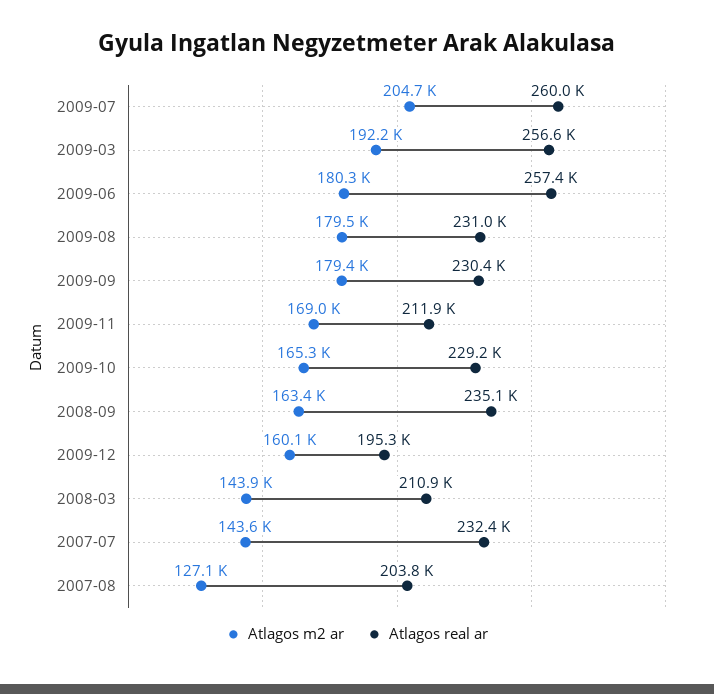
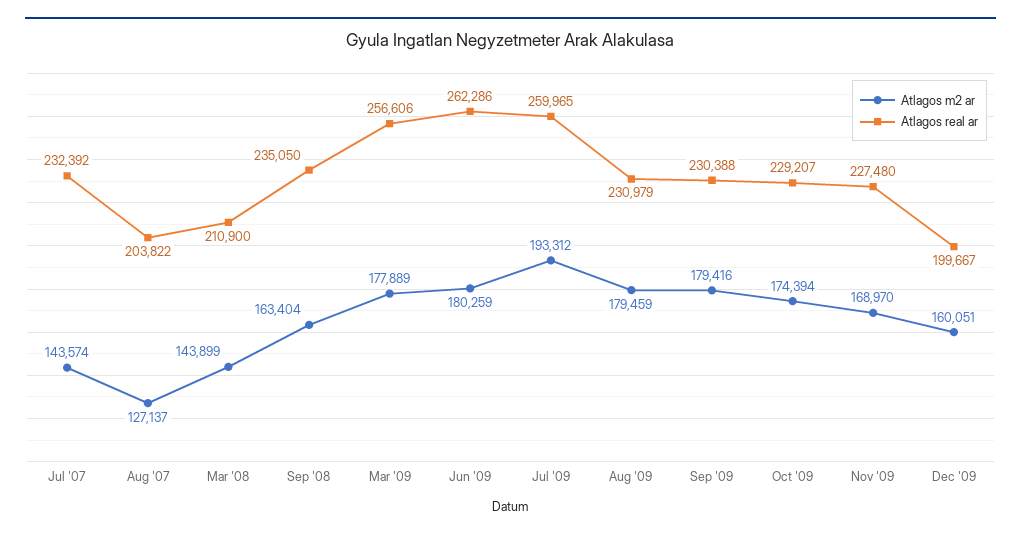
  {
    "Atlagos m2 ar": {
-     "2009-07": 204700,
+     "2009-07": 193312,
-     "2009-03": 192200,
+     "2009-03": 177889,
      "2009-06": 180259,
      "2009-08": 179459,
      "2009-09": 179416,
      "2009-11": 168970,
-     "2009-10": 165300,
+     "2009-10": 174394,
      "2008-09": 163404,
      "2009-12": 160051,
      "2008-03": 143899,
      "2007-07": 143574,
      "2007-08": 127137
    },
    "Atlagos real ar": {
      "2009-07": 259965,
      "2009-03": 256606,
-     "2009-06": 257400,
+     "2009-06": 262286,
      "2009-08": 230979,
      "2009-09": 230388,
-     "2009-11": 211900,
+     "2009-11": 227480,
      "2009-10": 229207,
      "2008-09": 235050,
-     "2009-12": 195300,
+     "2009-12": 199667,
      "2008-03": 210900,
      "2007-07": 232392,
      "2007-08": 203822
    }
  }

